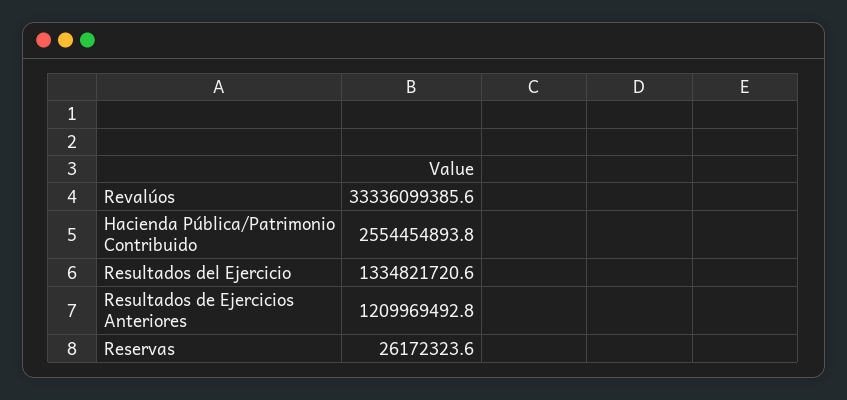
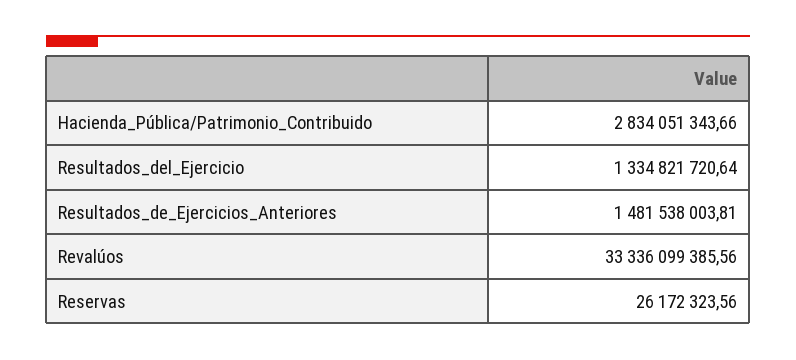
  {
    "Revalúos": 33336099385.56,
-   "Hacienda Pública/Patrimonio Contribuido": 2554454893.8,
+   "Hacienda Pública/Patrimonio Contribuido": 2834051343.66,
    "Resultados del Ejercicio": 1334821720.64,
-   "Resultados de Ejercicios Anteriores": 1209969492.8,
+   "Resultados de Ejercicios Anteriores": 1481538003.81,
    "Reservas": 26172323.56
  }

